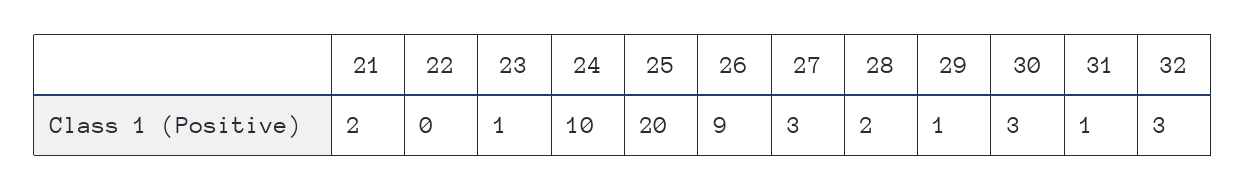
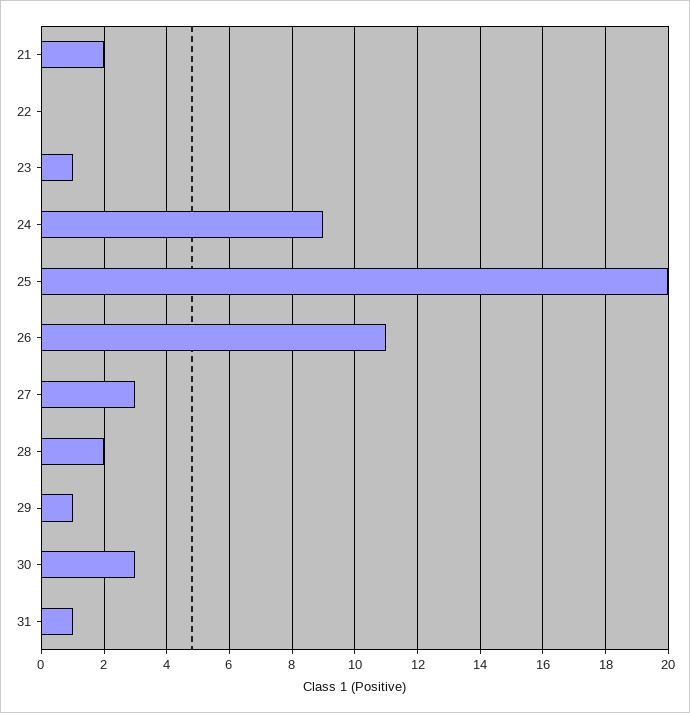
  {
    "21": 2,
    "22": 0,
    "23": 1,
-   "24": 10,
+   "24": 9,
    "25": 20,
-   "26": 9,
+   "26": 11,
    "27": 3,
    "28": 2,
    "29": 1,
    "30": 3,
-   "31": 1,
+   "31": 1
-   "32": 3
  }

